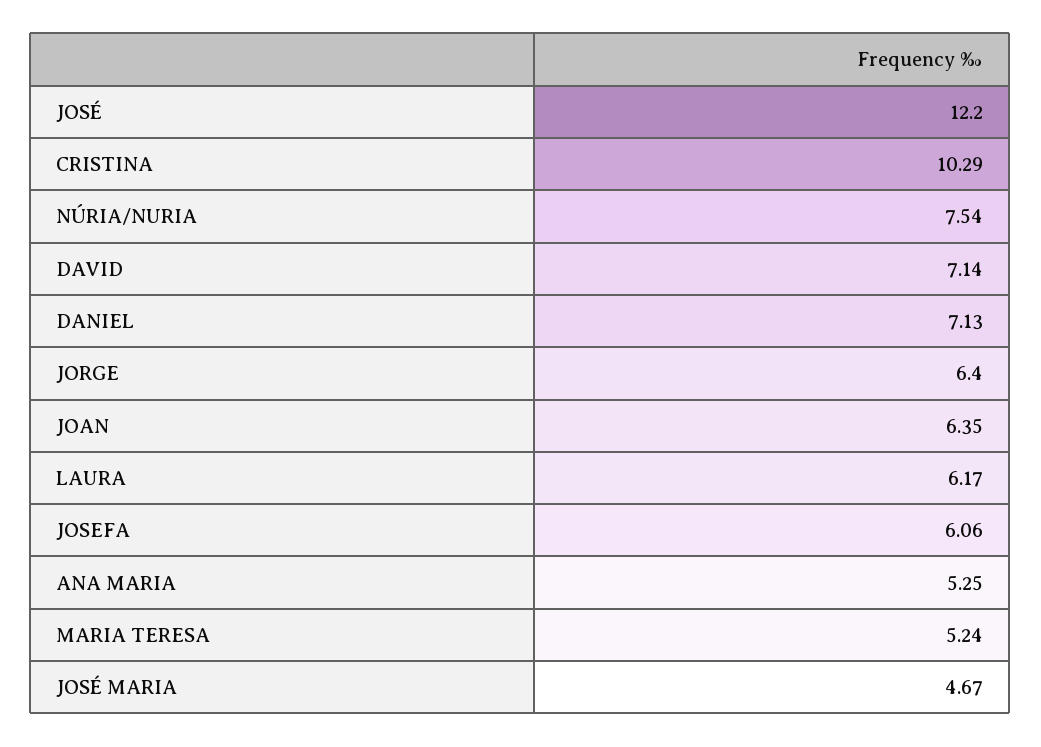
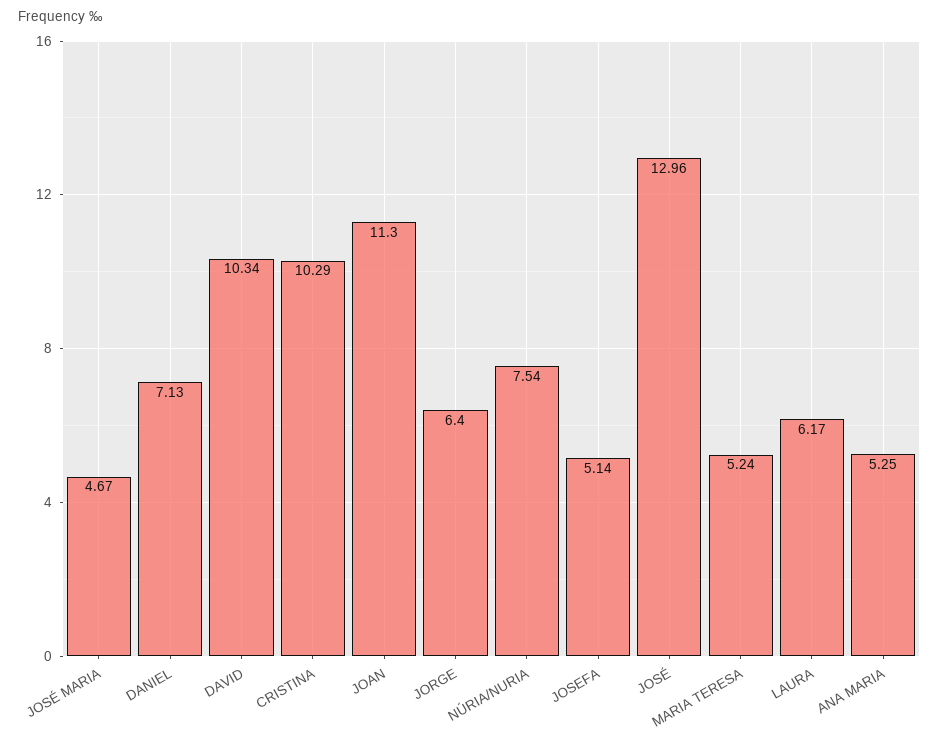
  {
-   "JOSÉ": 12.2,
+   "JOSÉ": 12.96,
    "CRISTINA": 10.29,
    "NÚRIA/NURIA": 7.54,
-   "DAVID": 7.14,
+   "DAVID": 10.34,
    "DANIEL": 7.13,
    "JORGE": 6.4,
-   "JOAN": 6.35,
+   "JOAN": 11.3,
    "LAURA": 6.17,
-   "JOSEFA": 6.06,
+   "JOSEFA": 5.14,
    "ANA MARIA": 5.25,
    "MARIA TERESA": 5.24,
    "JOSÉ MARIA": 4.67
  }

